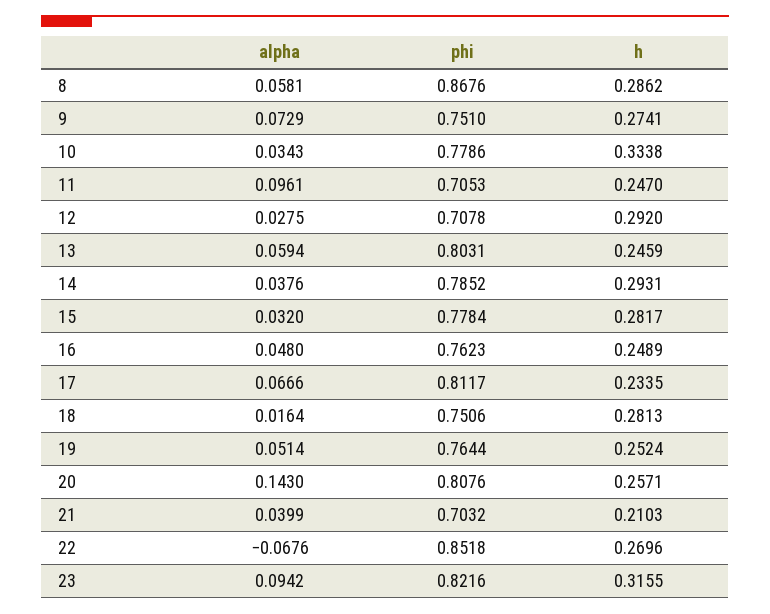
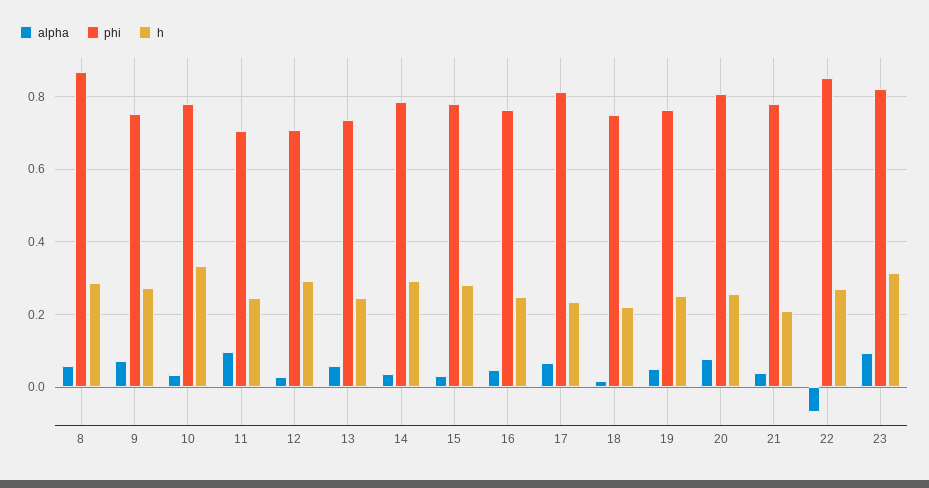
  {
    "alpha": {
      "8": 0.0581,
      "9": 0.0729,
      "10": 0.0343,
      "11": 0.0961,
      "12": 0.0275,
      "13": 0.0594,
      "14": 0.0376,
      "15": 0.032,
      "16": 0.048,
      "17": 0.0666,
      "18": 0.0164,
      "19": 0.0514,
-     "20": 0.143,
+     "20": 0.08,
      "21": 0.0399,
      "22": -0.0676,
      "23": 0.0942
    },
    "phi": {
      "8": 0.8676,
      "9": 0.751,
      "10": 0.7786,
      "11": 0.7053,
      "12": 0.7078,
-     "13": 0.8031,
+     "13": 0.74,
      "14": 0.7852,
      "15": 0.7784,
      "16": 0.7623,
      "17": 0.8117,
      "18": 0.7506,
      "19": 0.7644,
      "20": 0.8076,
-     "21": 0.7032,
+     "21": 0.78,
      "22": 0.8518,
      "23": 0.8216
    },
    "h": {
      "8": 0.2862,
      "9": 0.2741,
      "10": 0.3338,
      "11": 0.247,
      "12": 0.292,
      "13": 0.2459,
      "14": 0.2931,
      "15": 0.2817,
      "16": 0.2489,
      "17": 0.2335,
-     "18": 0.2813,
+     "18": 0.22,
      "19": 0.2524,
      "20": 0.2571,
      "21": 0.2103,
      "22": 0.2696,
      "23": 0.3155
    }
  }

